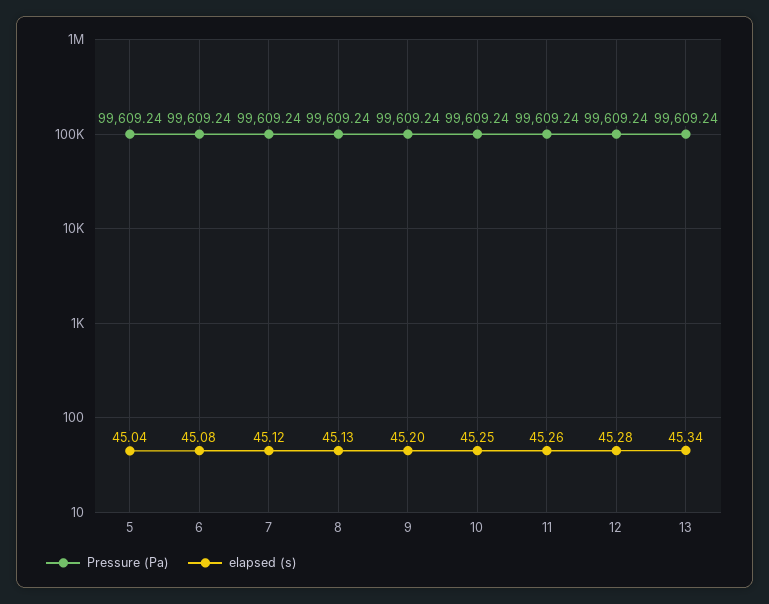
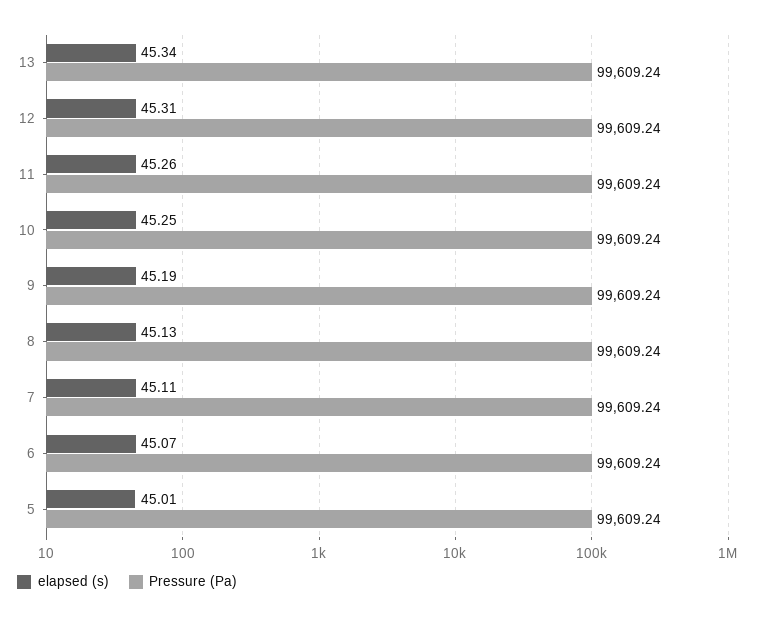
  {
    "Pressure (Pa)": {
      "5": 99609.24,
      "6": 99609.24,
      "7": 99609.24,
      "8": 99609.24,
      "9": 99609.24,
      "10": 99609.24,
      "11": 99609.24,
      "12": 99609.24,
      "13": 99609.24
    },
    "elapsed (s)": {
-     "5": 45.04,
+     "5": 45.01,
-     "6": 45.08,
+     "6": 45.07,
-     "7": 45.12,
+     "7": 45.11,
      "8": 45.13,
-     "9": 45.2,
+     "9": 45.19,
      "10": 45.25,
      "11": 45.26,
-     "12": 45.28,
+     "12": 45.31,
      "13": 45.34
    }
  }

